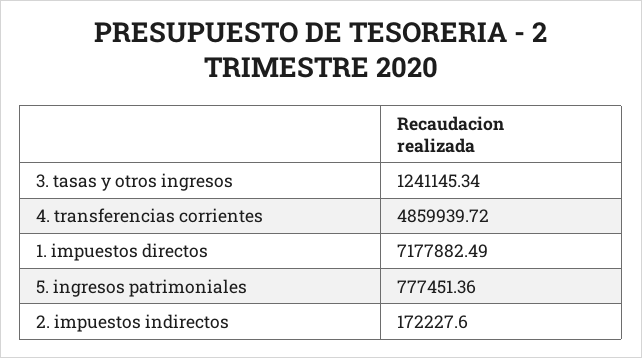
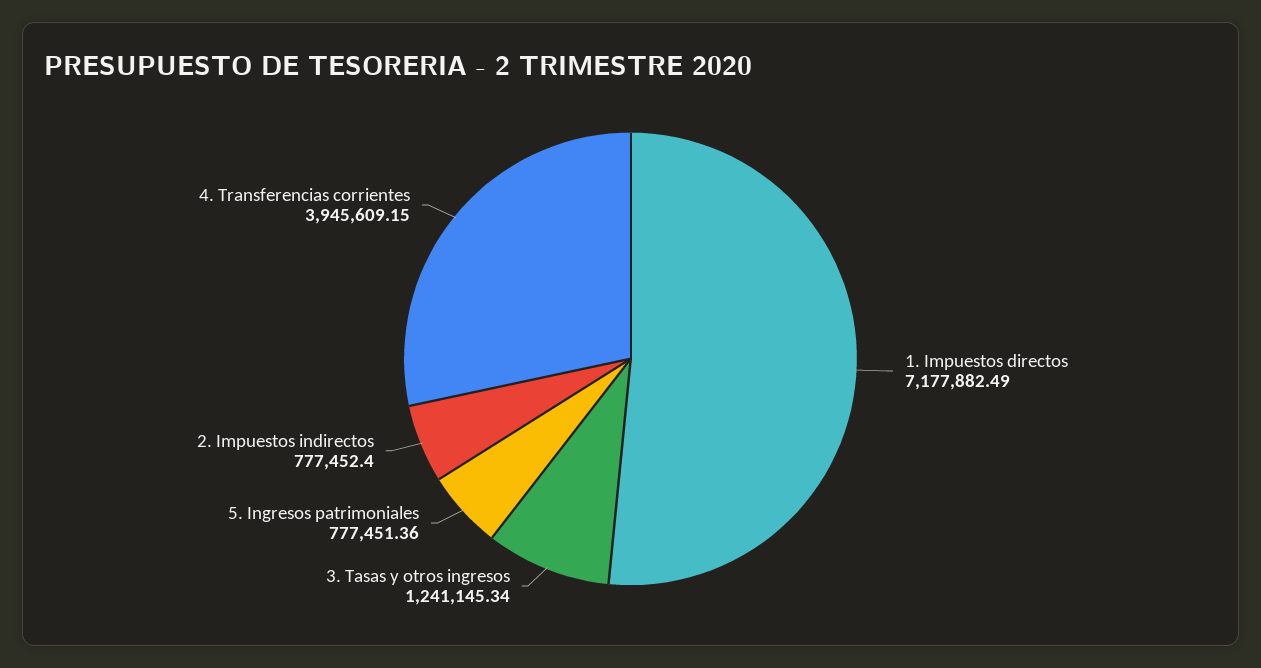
  {
    "3. tasas y otros ingresos": 1241145.34,
-   "4. transferencias corrientes": 4859939.72,
+   "4. transferencias corrientes": 3945609.15,
    "1. impuestos directos": 7177882.49,
    "5. ingresos patrimoniales": 777451.36,
-   "2. impuestos indirectos": 172227.6
+   "2. impuestos indirectos": 777452.4
  }

